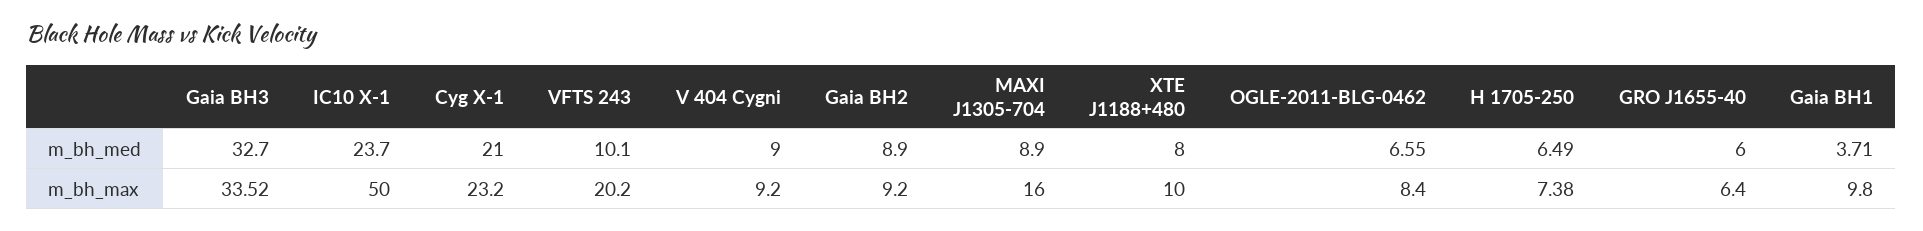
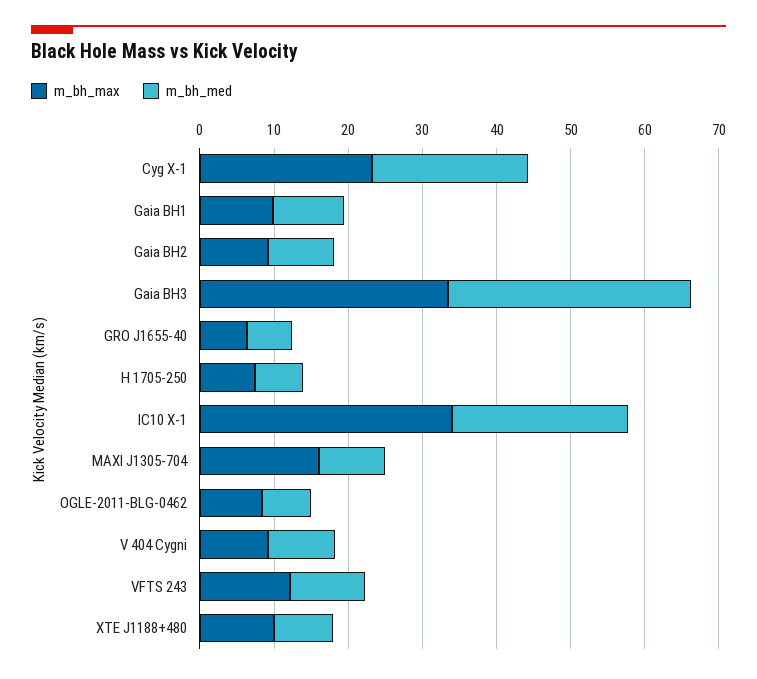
  {
    "m_bh_med": {
      "Gaia BH3": 32.7,
      "IC10 X-1": 23.7,
      "Cyg X-1": 21,
      "VFTS 243": 10.1,
      "V 404 Cygni": 9,
      "Gaia BH2": 8.9,
      "MAXI J1305-704": 8.9,
      "XTE J1188+480": 8,
      "OGLE-2011-BLG-0462": 6.55,
      "H 1705-250": 6.49,
      "GRO J1655-40": 6,
-     "Gaia BH1": 3.71
+     "Gaia BH1": 10
    },
    "m_bh_max": {
      "Gaia BH3": 33.52,
-     "IC10 X-1": 50,
+     "IC10 X-1": 34,
      "Cyg X-1": 23.2,
-     "VFTS 243": 20.2,
+     "VFTS 243": 12,
      "V 404 Cygni": 9.2,
      "Gaia BH2": 9.2,
      "MAXI J1305-704": 16,
      "XTE J1188+480": 10,
      "OGLE-2011-BLG-0462": 8.4,
      "H 1705-250": 7.38,
      "GRO J1655-40": 6.4,
      "Gaia BH1": 9.8
    }
  }

